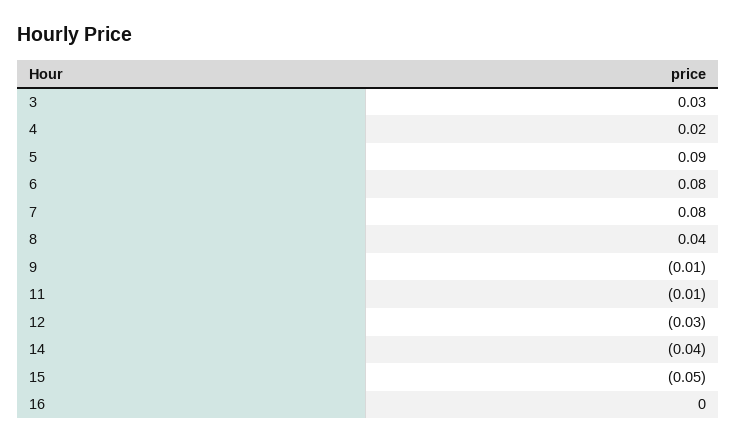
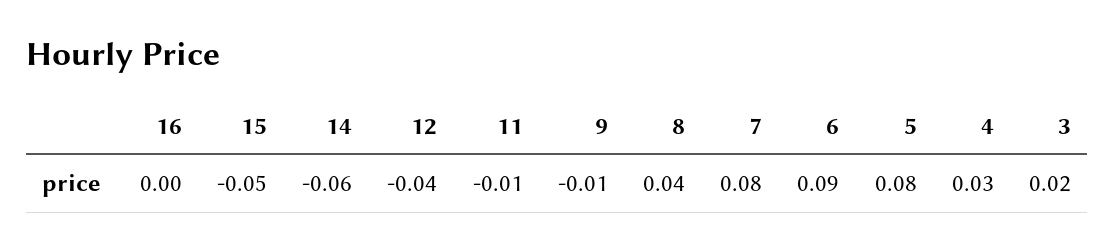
  {
-   "3": 0.03,
+   "3": 0.02,
-   "4": 0.02,
+   "4": 0.03,
-   "5": 0.09,
+   "5": 0.08,
-   "6": 0.08,
+   "6": 0.09,
    "7": 0.08,
    "8": 0.04,
    "9": -0.01,
    "11": -0.01,
-   "12": -0.03,
+   "12": -0.04,
-   "14": -0.04,
+   "14": -0.06,
    "15": -0.05,
    "16": 0
  }

